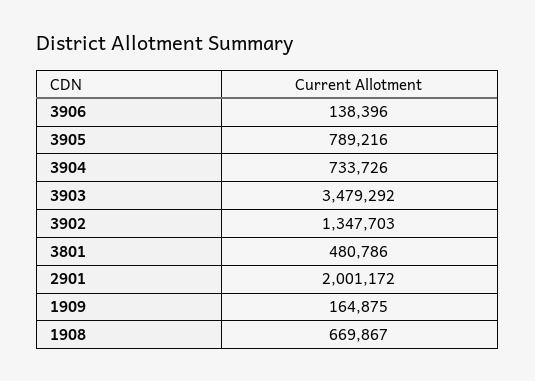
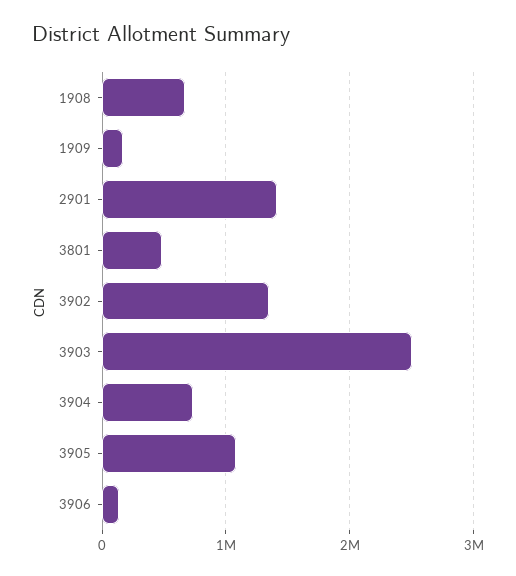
  {
    "3906": 138396,
-   "3905": 789216,
+   "3905": 1100000,
    "3904": 733726,
-   "3903": 3479292,
+   "3903": 2500000,
    "3902": 1347703,
    "3801": 480786,
-   "2901": 2001172,
+   "2901": 1400000,
    "1909": 164875,
    "1908": 669867
  }

